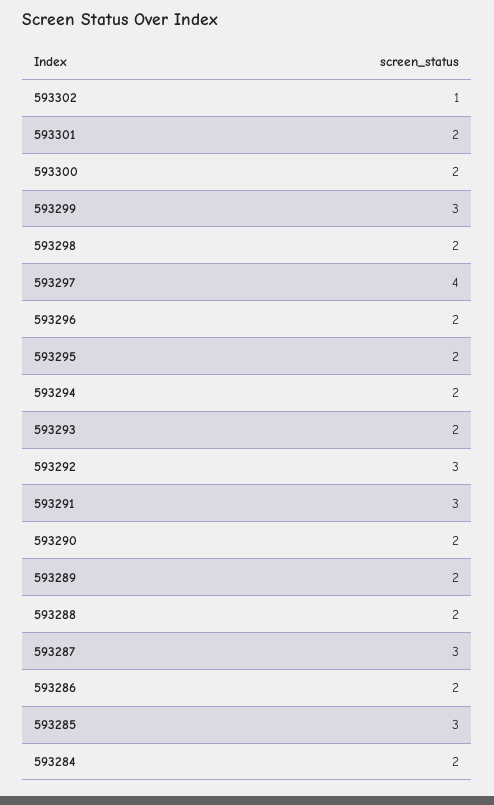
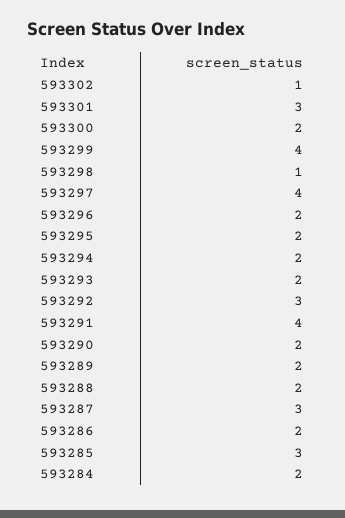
  {
    "593302": 1,
-   "593301": 2,
+   "593301": 3,
    "593300": 2,
-   "593299": 3,
+   "593299": 4,
-   "593298": 2,
+   "593298": 1,
    "593297": 4,
    "593296": 2,
    "593295": 2,
    "593294": 2,
    "593293": 2,
    "593292": 3,
-   "593291": 3,
+   "593291": 4,
    "593290": 2,
    "593289": 2,
    "593288": 2,
    "593287": 3,
    "593286": 2,
    "593285": 3,
    "593284": 2
  }

